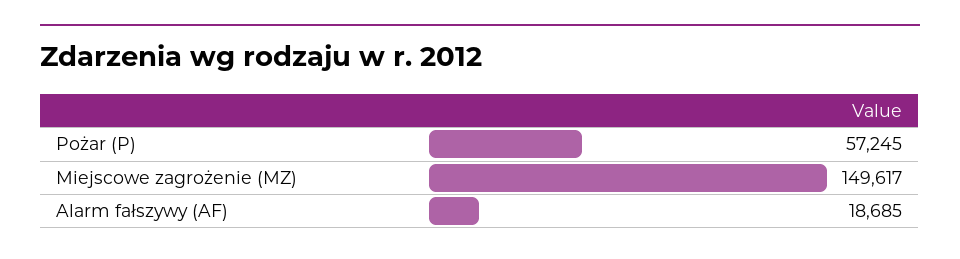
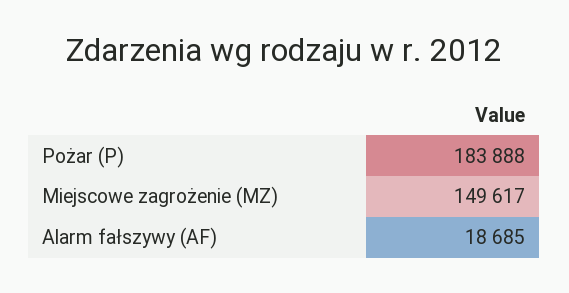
  {
-   "Pożar (P)": 57245,
+   "Pożar (P)": 183888,
    "Miejscowe zagrożenie (MZ)": 149617,
    "Alarm fałszywy (AF)": 18685
  }

